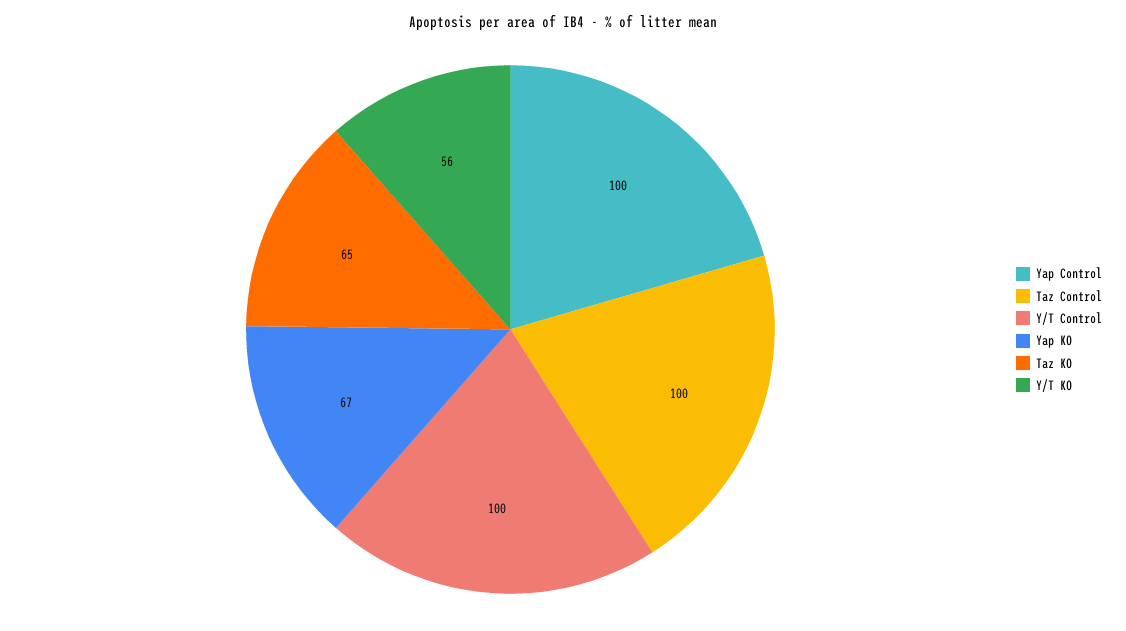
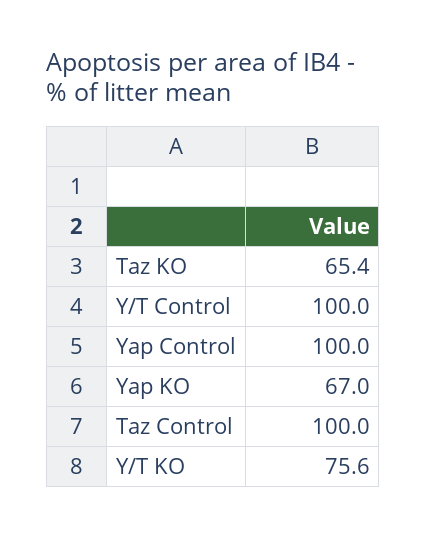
  {
    "Yap Control": 100,
    "Taz Control": 100,
    "Y/T Control": 100,
    "Yap KO": 67,
    "Taz KO": 65.4,
-   "Y/T KO": 56
+   "Y/T KO": 75.6
  }

